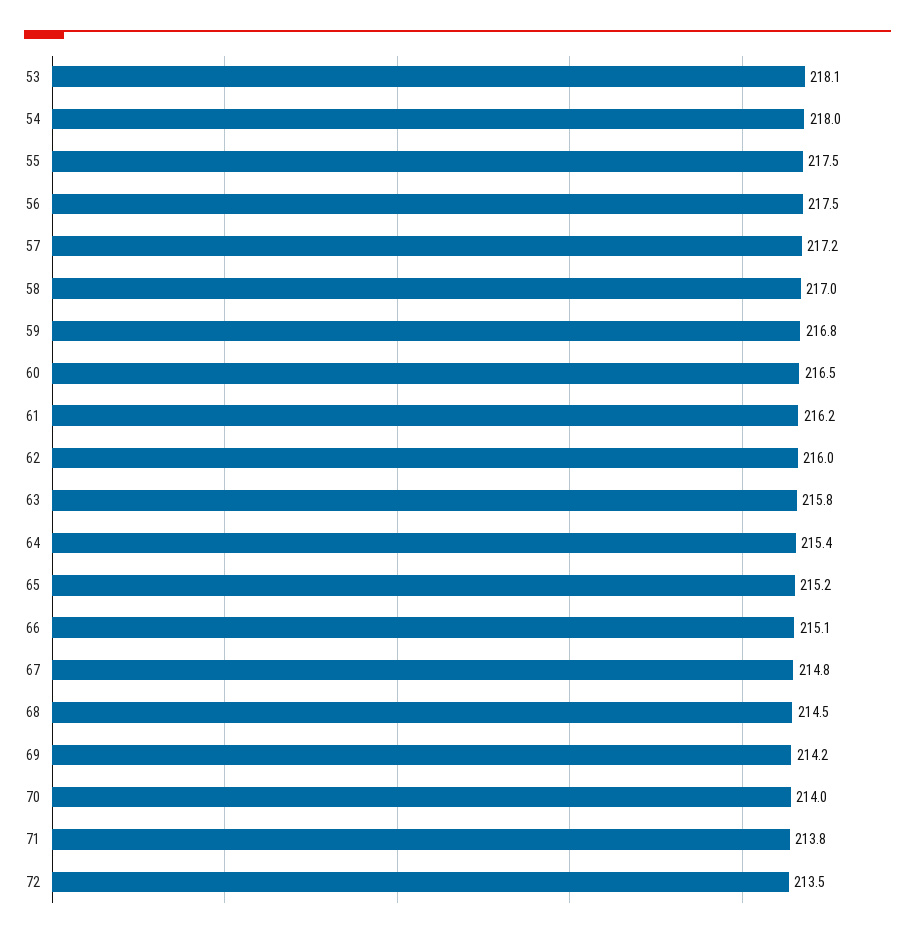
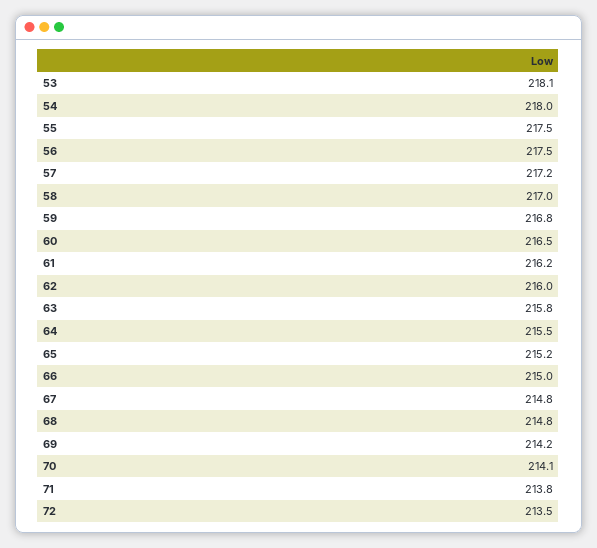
  {
    "53": 218.1,
    "54": 218,
    "55": 217.5,
    "56": 217.5,
    "57": 217.2,
    "58": 217,
    "59": 216.8,
    "60": 216.5,
    "61": 216.2,
    "62": 216,
    "63": 215.8,
-   "64": 215.4,
+   "64": 215.5,
    "65": 215.2,
-   "66": 215.1,
+   "66": 215,
    "67": 214.8,
-   "68": 214.5,
+   "68": 214.8,
    "69": 214.2,
-   "70": 214,
+   "70": 214.1,
    "71": 213.8,
    "72": 213.5
  }

